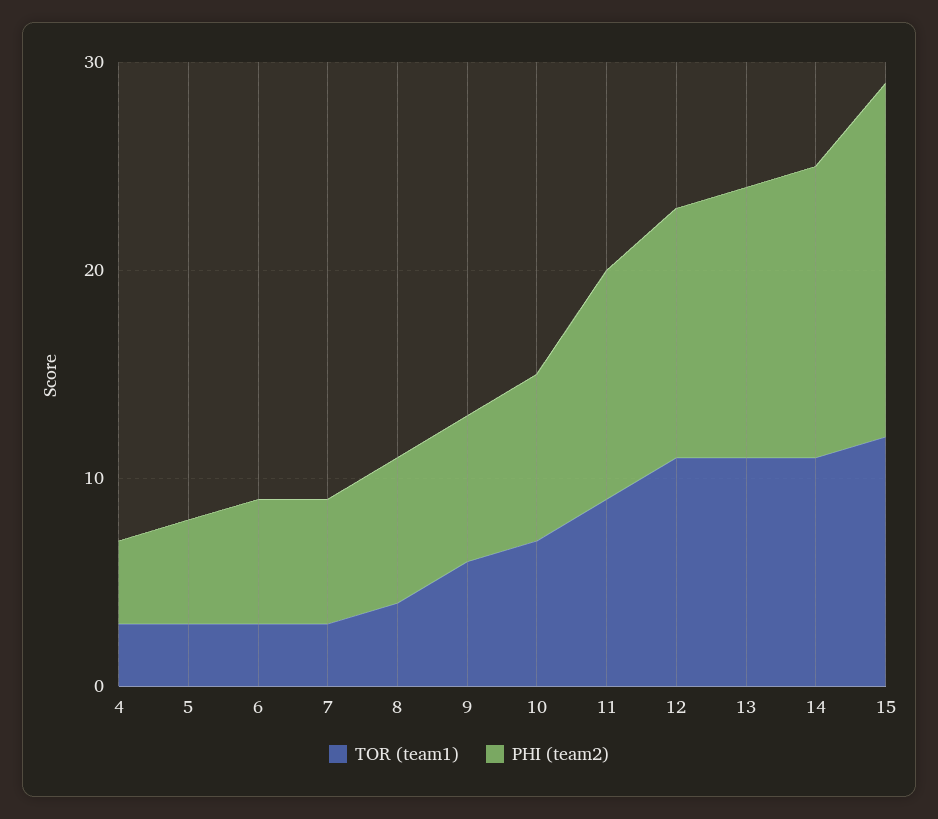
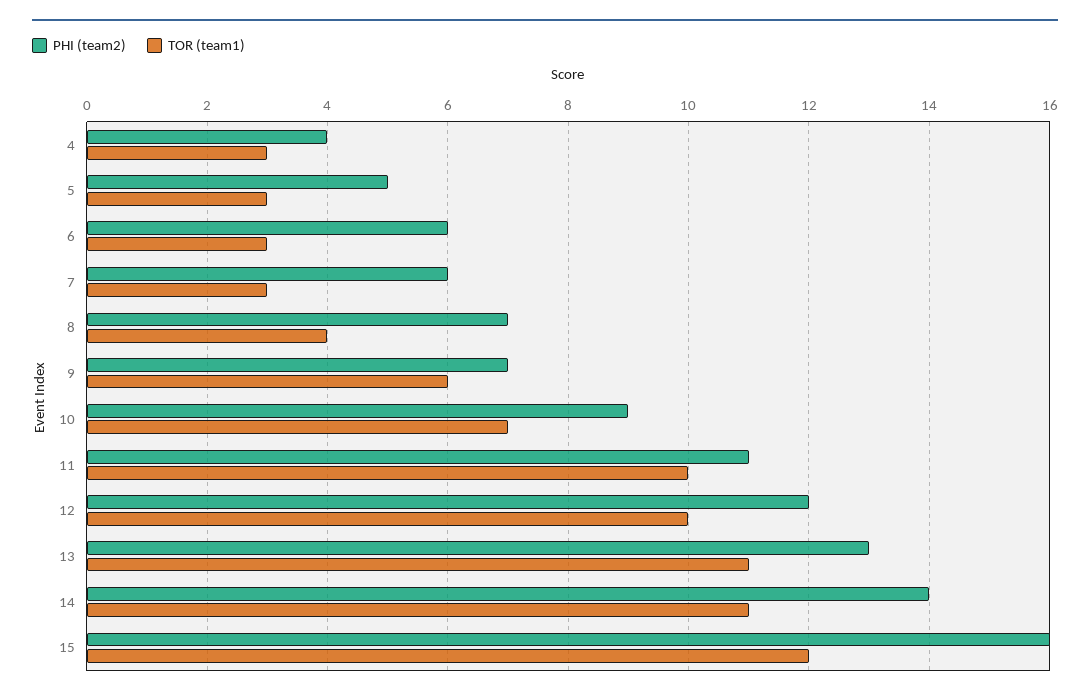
  {
    "TOR (team1)": {
      "4": 3,
      "5": 3,
      "6": 3,
      "7": 3,
      "8": 4,
      "9": 6,
      "10": 7,
-     "11": 9,
+     "11": 10,
-     "12": 11,
+     "12": 10,
      "13": 11,
      "14": 11,
      "15": 12
    },
    "PHI (team2)": {
      "4": 4,
      "5": 5,
      "6": 6,
      "7": 6,
      "8": 7,
      "9": 7,
-     "10": 8,
+     "10": 9,
      "11": 11,
      "12": 12,
      "13": 13,
      "14": 14,
-     "15": 17
+     "15": 16
    }
  }

